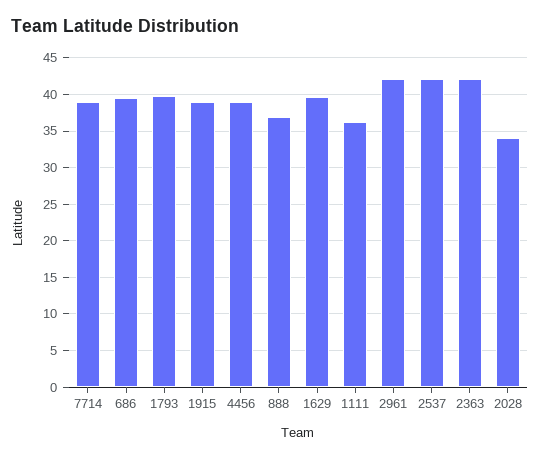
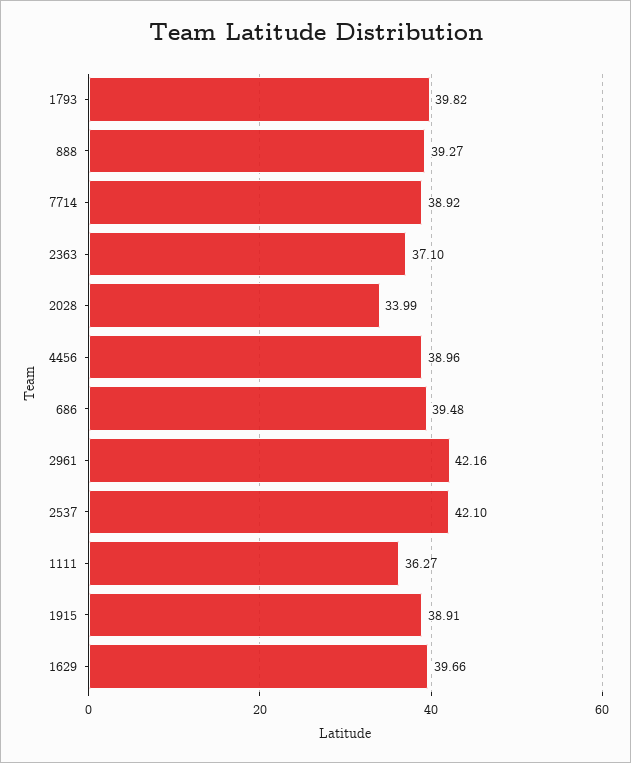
  {
    "7714": 38.92,
    "686": 39.48,
    "1793": 39.82,
    "1915": 38.91,
    "4456": 38.96,
-   "888": 37,
+   "888": 39.27,
    "1629": 39.66,
    "1111": 36.27,
    "2961": 42.16,
    "2537": 42.1,
-   "2363": 42,
+   "2363": 37.1,
    "2028": 33.99
  }

